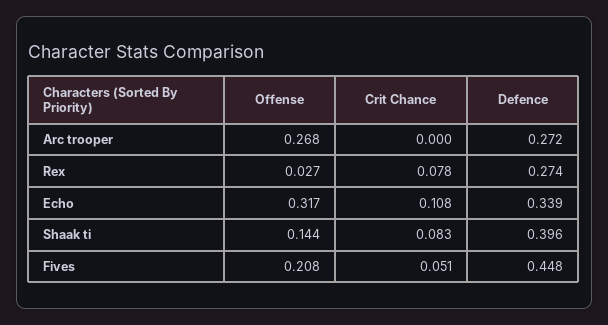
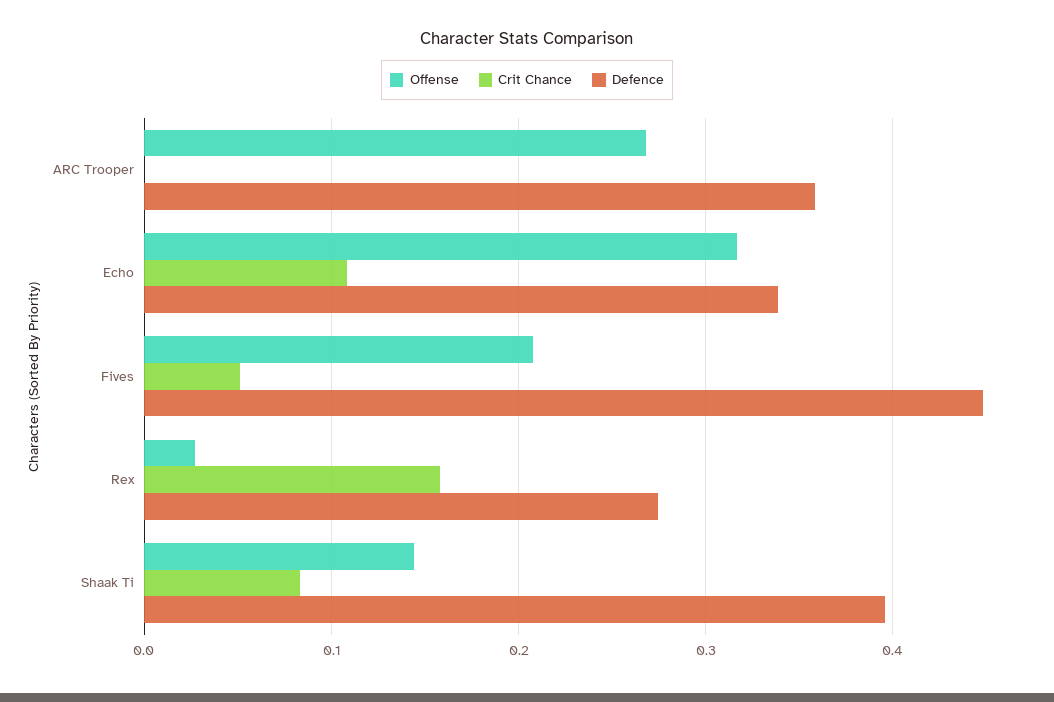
  {
    "Offense": {
      "Arc trooper": 0.268,
      "Rex": 0.027,
      "Echo": 0.317,
      "Shaak ti": 0.144,
      "Fives": 0.208
    },
    "Crit Chance": {
      "Arc trooper": 0,
-     "Rex": 0.078,
+     "Rex": 0.16,
      "Echo": 0.108,
      "Shaak ti": 0.083,
      "Fives": 0.051
    },
    "Defence": {
-     "Arc trooper": 0.272,
+     "Arc trooper": 0.36,
      "Rex": 0.274,
      "Echo": 0.339,
      "Shaak ti": 0.396,
      "Fives": 0.448
    }
  }

